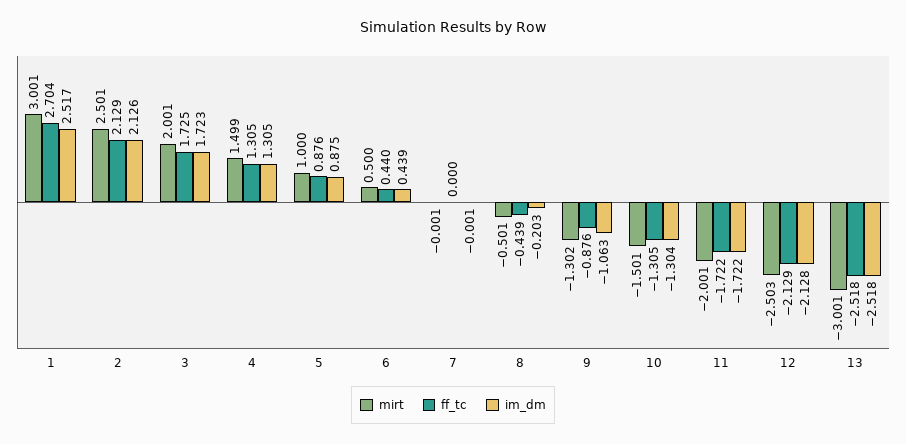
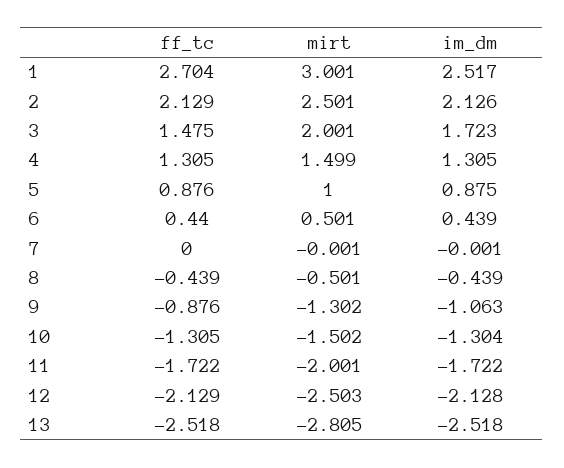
  {
    "mirt": {
      "1": 3.001,
      "2": 2.501,
      "3": 2.001,
      "4": 1.499,
      "5": 1,
-     "6": 0.5,
+     "6": 0.501,
      "7": -0.001,
      "8": -0.501,
      "9": -1.302,
-     "10": -1.501,
+     "10": -1.502,
      "11": -2.001,
      "12": -2.503,
-     "13": -3.001
+     "13": -2.805
    },
    "ff_tc": {
      "1": 2.704,
      "2": 2.129,
-     "3": 1.725,
+     "3": 1.475,
      "4": 1.305,
      "5": 0.876,
      "6": 0.44,
      "7": 0,
      "8": -0.439,
      "9": -0.876,
      "10": -1.305,
      "11": -1.722,
      "12": -2.129,
      "13": -2.518
    },
    "im_dm": {
      "1": 2.517,
      "2": 2.126,
      "3": 1.723,
      "4": 1.305,
      "5": 0.875,
      "6": 0.439,
      "7": -0.001,
-     "8": -0.203,
+     "8": -0.439,
      "9": -1.063,
      "10": -1.304,
      "11": -1.722,
      "12": -2.128,
      "13": -2.518
    }
  }

